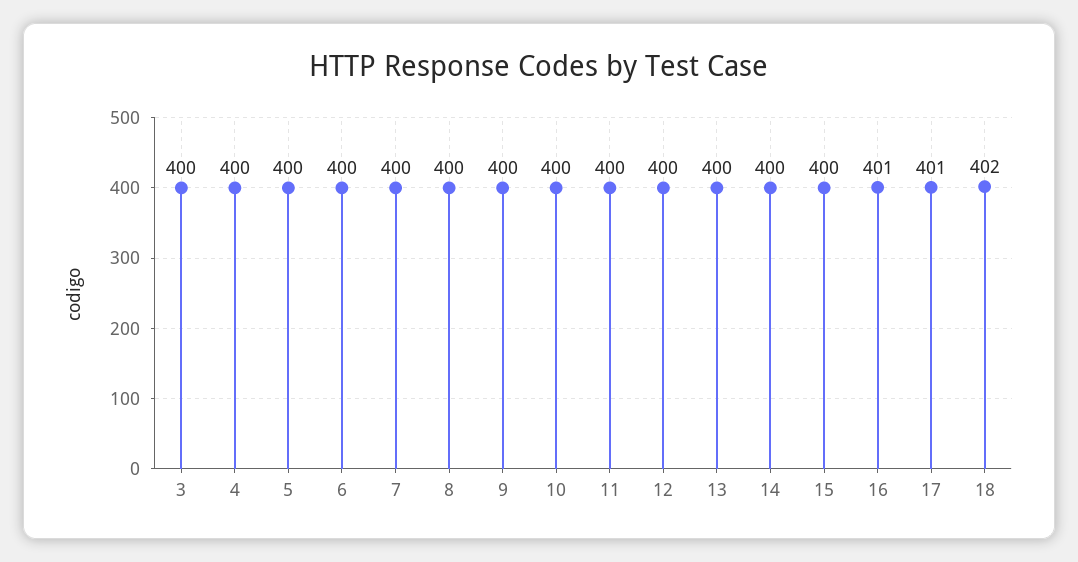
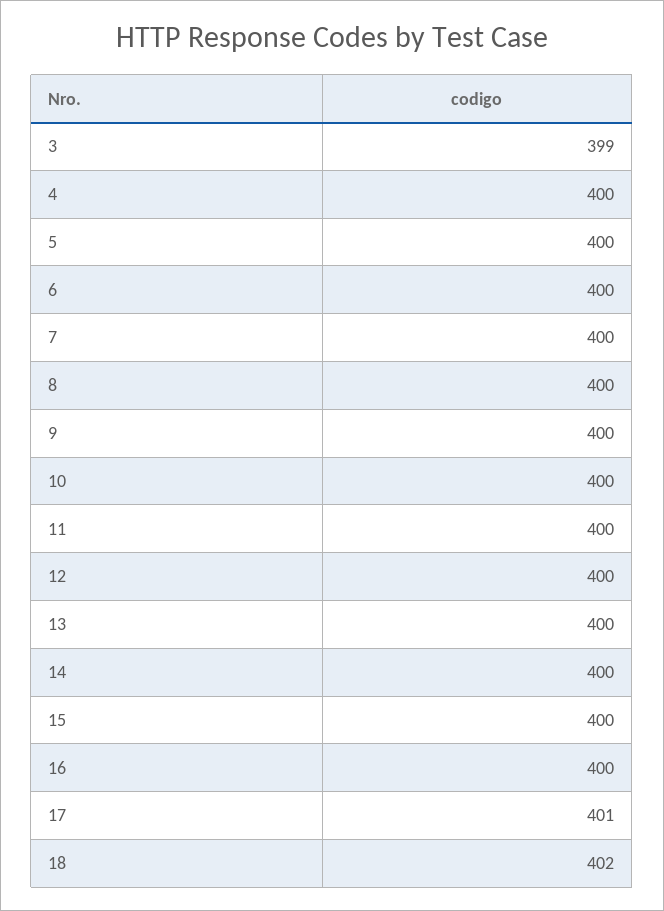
  {
-   "3": 400,
+   "3": 399,
    "4": 400,
    "5": 400,
    "6": 400,
    "7": 400,
    "8": 400,
    "9": 400,
    "10": 400,
    "11": 400,
    "12": 400,
    "13": 400,
    "14": 400,
    "15": 400,
-   "16": 401,
+   "16": 400,
    "17": 401,
    "18": 402
  }

